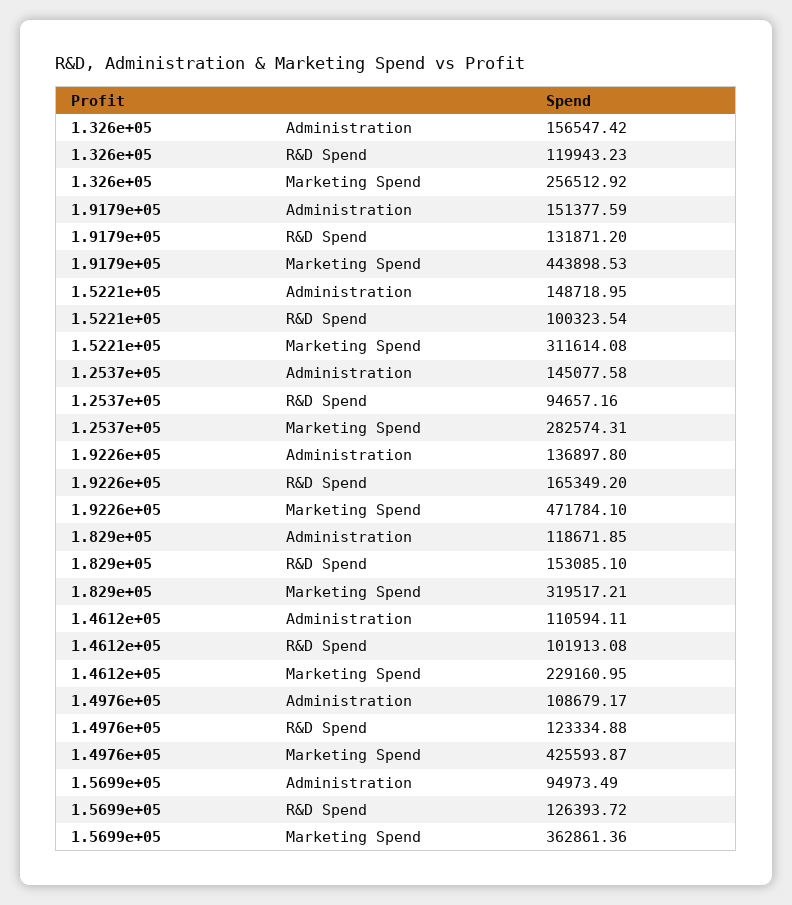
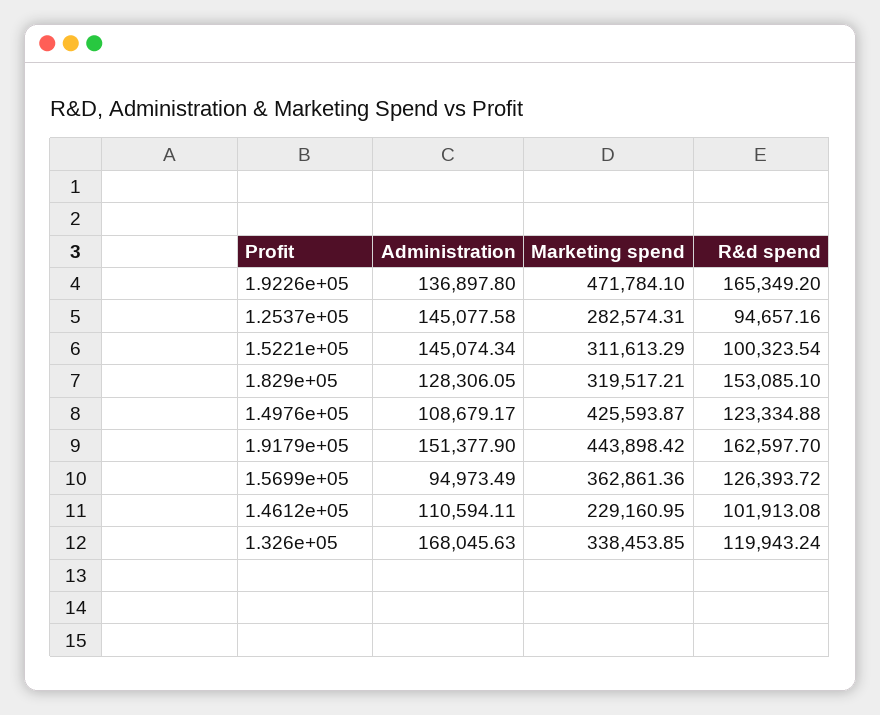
  {
    "1.326e+05": {
-     "Administration": 156547.42,
+     "Administration": 168045.63,
-     "R&D Spend": 119943.23,
+     "R&D Spend": 119943.24,
-     "Marketing Spend": 256512.92
+     "Marketing Spend": 338453.85
    },
    "1.9179e+05": {
-     "Administration": 151377.59,
+     "Administration": 151377.9,
-     "R&D Spend": 131871.2,
+     "R&D Spend": 162597.7,
-     "Marketing Spend": 443898.53
+     "Marketing Spend": 443898.42
    },
    "1.5221e+05": {
-     "Administration": 148718.95,
+     "Administration": 145074.34,
      "R&D Spend": 100323.54,
-     "Marketing Spend": 311614.08
+     "Marketing Spend": 311613.29
    },
    "1.2537e+05": {
      "Administration": 145077.58,
      "R&D Spend": 94657.16,
      "Marketing Spend": 282574.31
    },
    "1.9226e+05": {
      "Administration": 136897.8,
      "R&D Spend": 165349.2,
      "Marketing Spend": 471784.1
    },
    "1.829e+05": {
-     "Administration": 118671.85,
+     "Administration": 128306.05,
      "R&D Spend": 153085.1,
      "Marketing Spend": 319517.21
    },
    "1.4612e+05": {
      "Administration": 110594.11,
      "R&D Spend": 101913.08,
      "Marketing Spend": 229160.95
    },
    "1.4976e+05": {
      "Administration": 108679.17,
      "R&D Spend": 123334.88,
      "Marketing Spend": 425593.87
    },
    "1.5699e+05": {
      "Administration": 94973.49,
      "R&D Spend": 126393.72,
      "Marketing Spend": 362861.36
    }
  }

